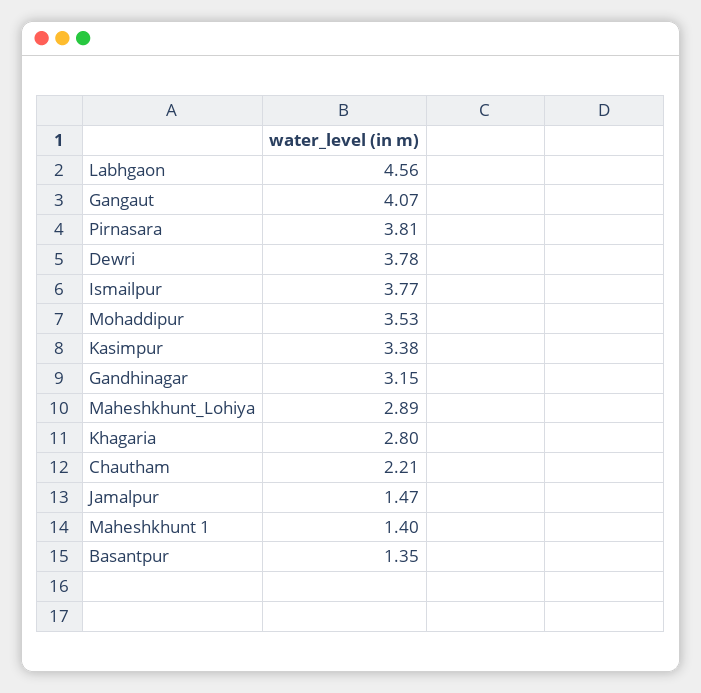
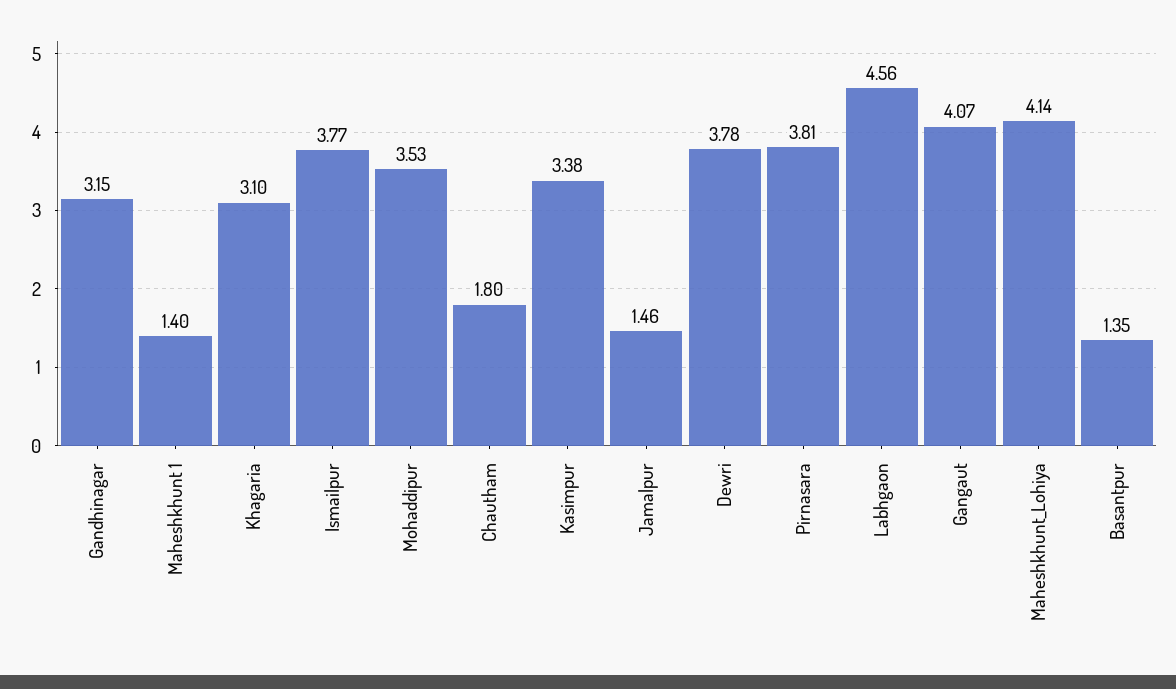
  {
    "Labhgaon": 4.56,
    "Gangaut": 4.07,
    "Pirnasara": 3.81,
    "Dewri": 3.78,
    "Ismailpur": 3.77,
    "Mohaddipur": 3.53,
    "Kasimpur": 3.38,
    "Gandhinagar": 3.15,
-   "Maheshkhunt_Lohiya": 2.89,
+   "Maheshkhunt_Lohiya": 4.14,
-   "Khagaria": 2.8,
+   "Khagaria": 3.1,
-   "Chautham": 2.21,
+   "Chautham": 1.8,
-   "Jamalpur": 1.47,
+   "Jamalpur": 1.46,
    "Maheshkhunt 1": 1.4,
    "Basantpur": 1.35
  }

